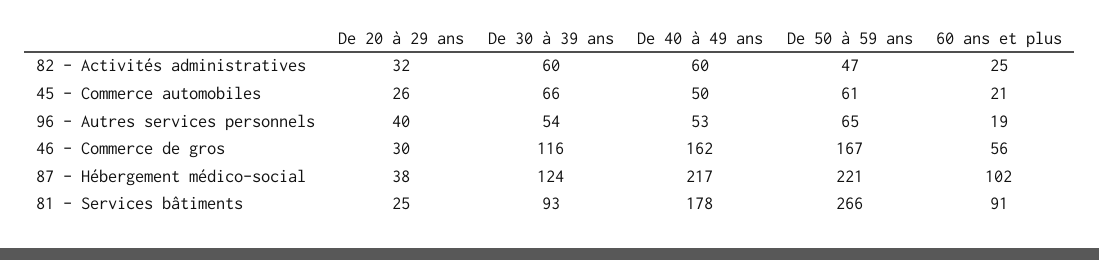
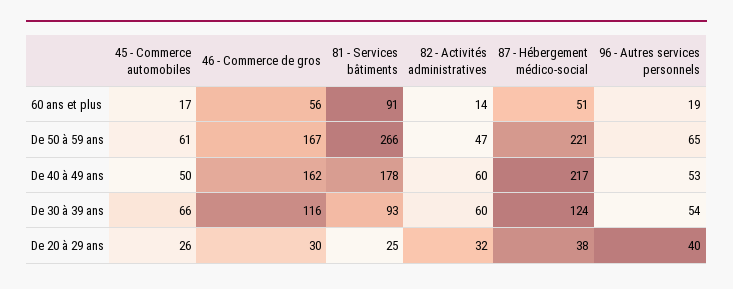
  {
    "De 20 à 29 ans": {
      "82 - Activités administratives": 32,
      "45 - Commerce automobiles": 26,
      "96 - Autres services personnels": 40,
      "46 - Commerce de gros": 30,
      "87 - Hébergement médico-social": 38,
      "81 - Services bâtiments": 25
    },
    "De 30 à 39 ans": {
      "82 - Activités administratives": 60,
      "45 - Commerce automobiles": 66,
      "96 - Autres services personnels": 54,
      "46 - Commerce de gros": 116,
      "87 - Hébergement médico-social": 124,
      "81 - Services bâtiments": 93
    },
    "De 40 à 49 ans": {
      "82 - Activités administratives": 60,
      "45 - Commerce automobiles": 50,
      "96 - Autres services personnels": 53,
      "46 - Commerce de gros": 162,
      "87 - Hébergement médico-social": 217,
      "81 - Services bâtiments": 178
    },
    "De 50 à 59 ans": {
      "82 - Activités administratives": 47,
      "45 - Commerce automobiles": 61,
      "96 - Autres services personnels": 65,
      "46 - Commerce de gros": 167,
      "87 - Hébergement médico-social": 221,
      "81 - Services bâtiments": 266
    },
    "60 ans et plus": {
-     "82 - Activités administratives": 25,
+     "82 - Activités administratives": 14,
-     "45 - Commerce automobiles": 21,
+     "45 - Commerce automobiles": 17,
      "96 - Autres services personnels": 19,
      "46 - Commerce de gros": 56,
-     "87 - Hébergement médico-social": 102,
+     "87 - Hébergement médico-social": 51,
      "81 - Services bâtiments": 91
    }
  }

